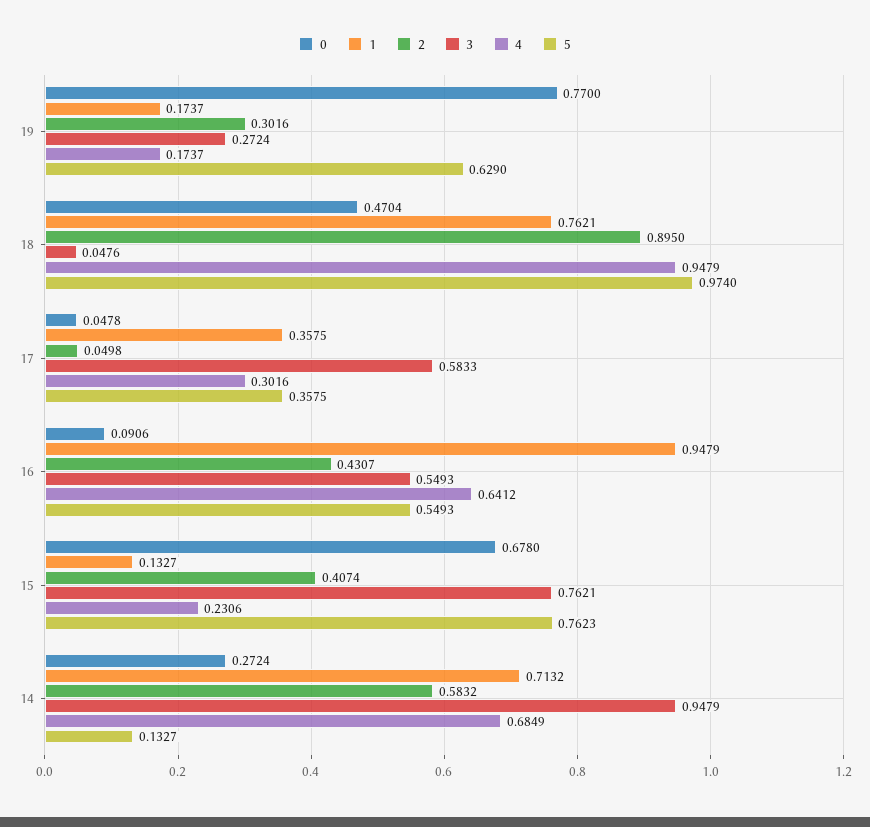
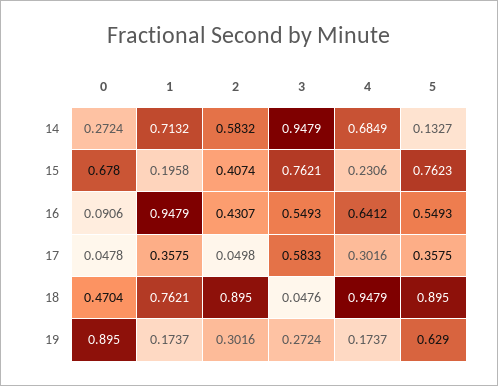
  {
    "0": {
-     "19": 0.77,
+     "19": 0.895,
      "18": 0.4704,
      "17": 0.0478,
      "16": 0.0906,
      "15": 0.678,
      "14": 0.2724
    },
    "1": {
      "19": 0.1737,
      "18": 0.7621,
      "17": 0.3575,
      "16": 0.9479,
-     "15": 0.1327,
+     "15": 0.1958,
      "14": 0.7132
    },
    "2": {
      "19": 0.3016,
      "18": 0.895,
      "17": 0.0498,
      "16": 0.4307,
      "15": 0.4074,
      "14": 0.5832
    },
    "3": {
      "19": 0.2724,
      "18": 0.0476,
      "17": 0.5833,
      "16": 0.5493,
      "15": 0.7621,
      "14": 0.9479
    },
    "4": {
      "19": 0.1737,
      "18": 0.9479,
      "17": 0.3016,
      "16": 0.6412,
      "15": 0.2306,
      "14": 0.6849
    },
    "5": {
      "19": 0.629,
-     "18": 0.974,
+     "18": 0.895,
      "17": 0.3575,
      "16": 0.5493,
      "15": 0.7623,
      "14": 0.1327
    }
  }

